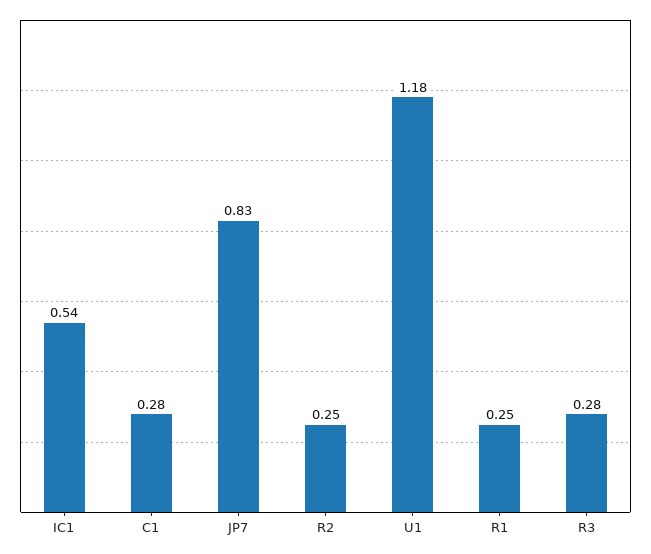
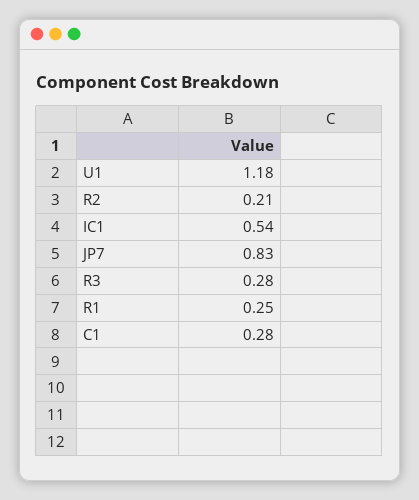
  {
    "IC1": 0.54,
    "C1": 0.28,
    "JP7": 0.83,
-   "R2": 0.25,
+   "R2": 0.21,
    "U1": 1.18,
    "R1": 0.25,
    "R3": 0.28
  }

